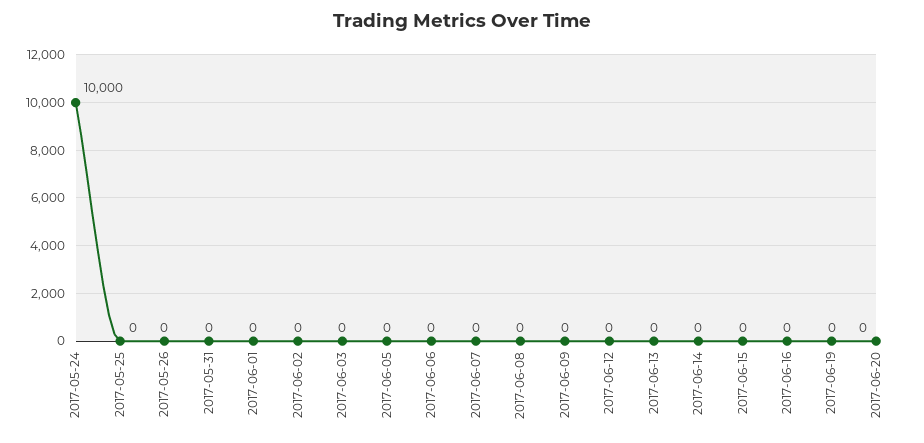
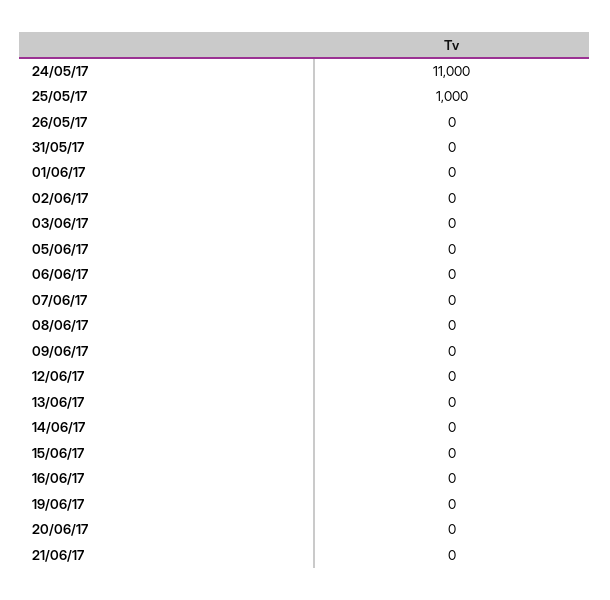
  {
-   "2017-05-24": 10000,
+   "2017-05-24": 11000,
-   "2017-05-25": 0,
+   "2017-05-25": 1000,
    "2017-05-26": 0,
    "2017-05-31": 0,
    "2017-06-01": 0,
    "2017-06-02": 0,
    "2017-06-03": 0,
    "2017-06-05": 0,
    "2017-06-06": 0,
    "2017-06-07": 0,
    "2017-06-08": 0,
    "2017-06-09": 0,
    "2017-06-12": 0,
    "2017-06-13": 0,
    "2017-06-14": 0,
    "2017-06-15": 0,
    "2017-06-16": 0,
    "2017-06-19": 0,
-   "2017-06-20": 0
+   "2017-06-20": 0,
+   "21/06/17": 0
  }

